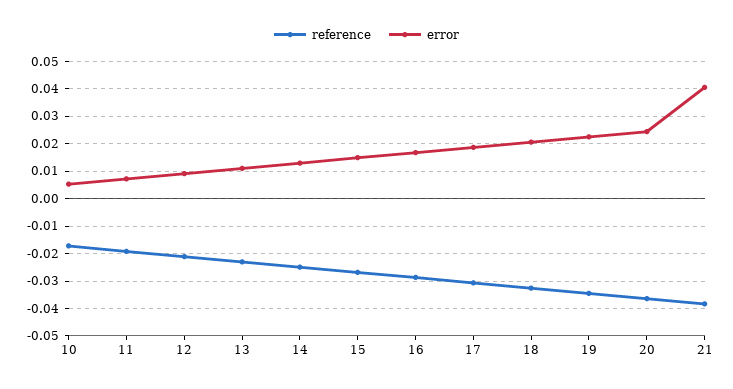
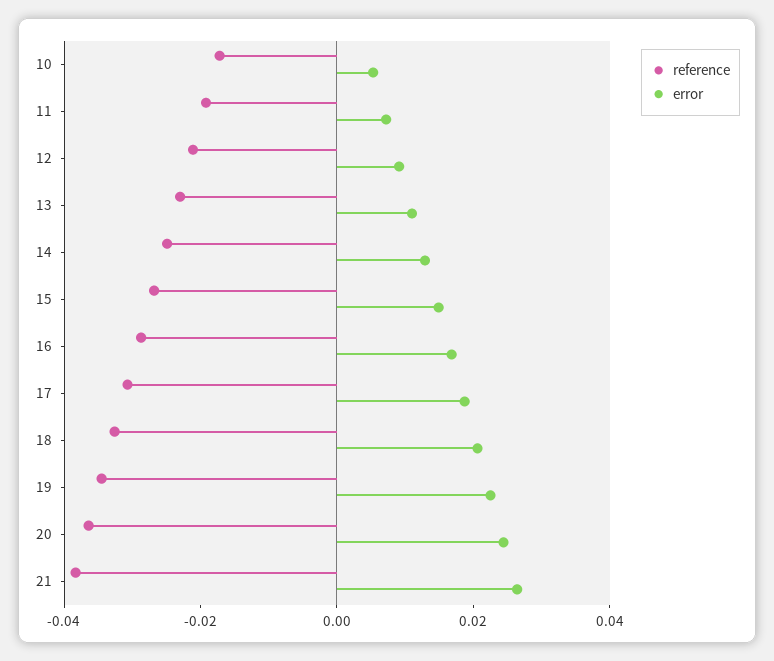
  {
    "reference": {
      "10": -0.0175,
      "11": -0.02,
      "12": -0.02,
      "13": -0.0225,
      "14": -0.025,
      "15": -0.0275,
      "16": -0.0275,
      "17": -0.03,
      "18": -0.0325,
      "19": -0.035,
      "20": -0.0375,
      "21": -0.0375
    },
    "error": {
      "10": 0.005,
      "11": 0.0075,
      "12": 0.01,
      "13": 0.01,
      "14": 0.0125,
      "15": 0.015,
      "16": 0.0175,
      "17": 0.0175,
      "18": 0.02,
      "19": 0.0225,
      "20": 0.025,
-     "21": 0.04
+     "21": 0.025
    }
  }

